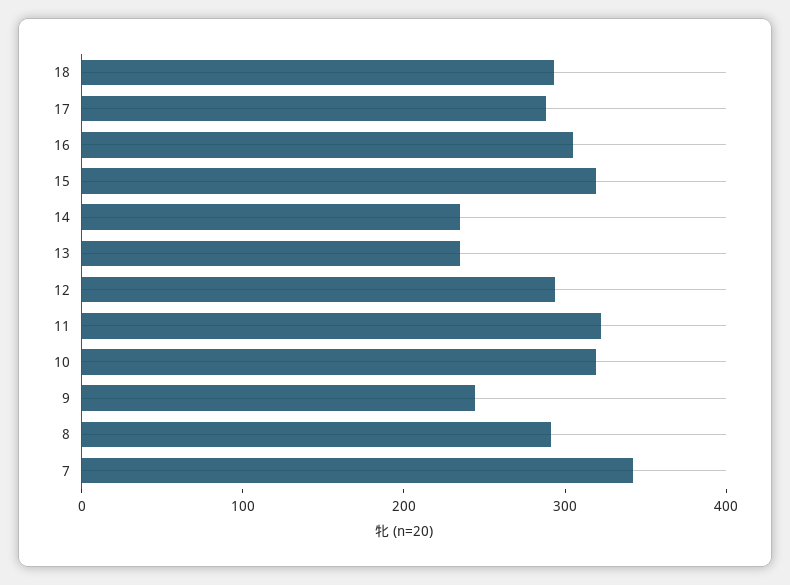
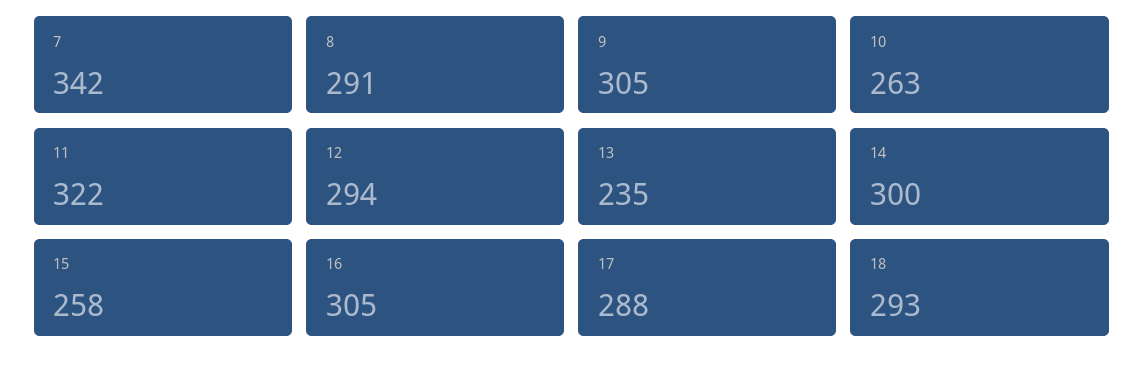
  {
    "18": 293,
    "17": 288,
    "16": 305,
-   "15": 320,
+   "15": 258,
-   "14": 240,
+   "14": 300,
    "13": 235,
    "12": 294,
    "11": 322,
-   "10": 320,
+   "10": 263,
-   "9": 240,
+   "9": 305,
    "8": 291,
    "7": 342
  }

